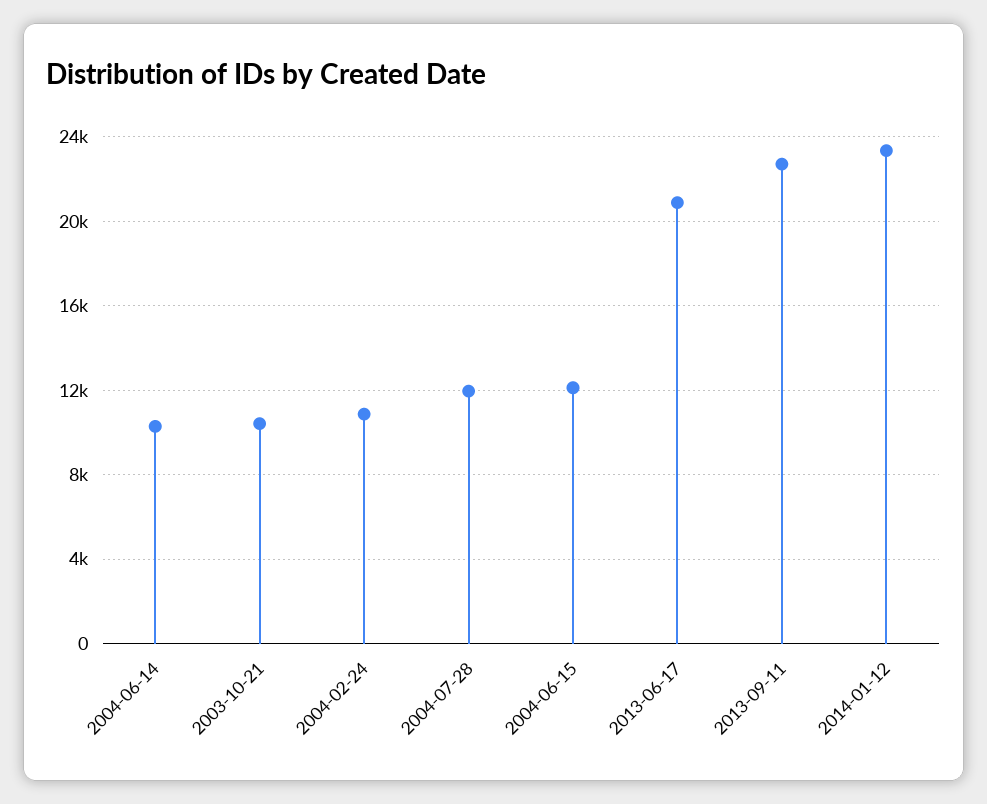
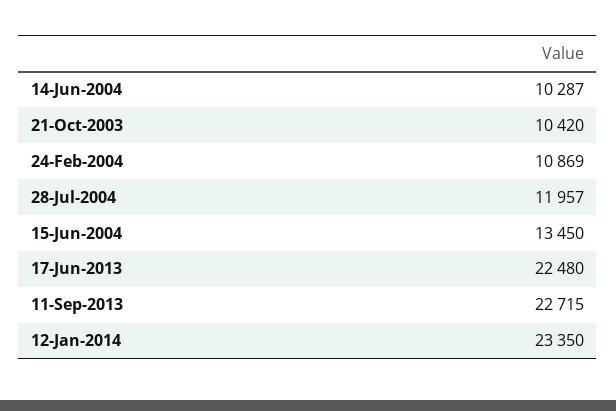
  {
    "2004-06-14": 10287,
    "2003-10-21": 10420,
    "2004-02-24": 10869,
    "2004-07-28": 11957,
-   "2004-06-15": 12000,
+   "2004-06-15": 13450,
-   "2013-06-17": 21000,
+   "2013-06-17": 22480,
    "2013-09-11": 22715,
    "2014-01-12": 23350
  }

